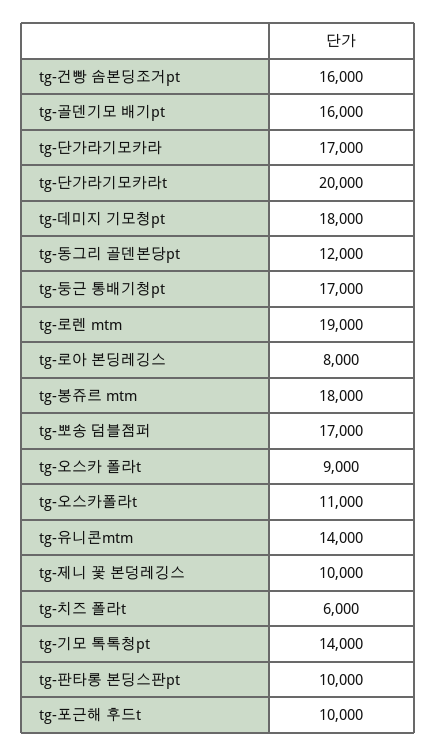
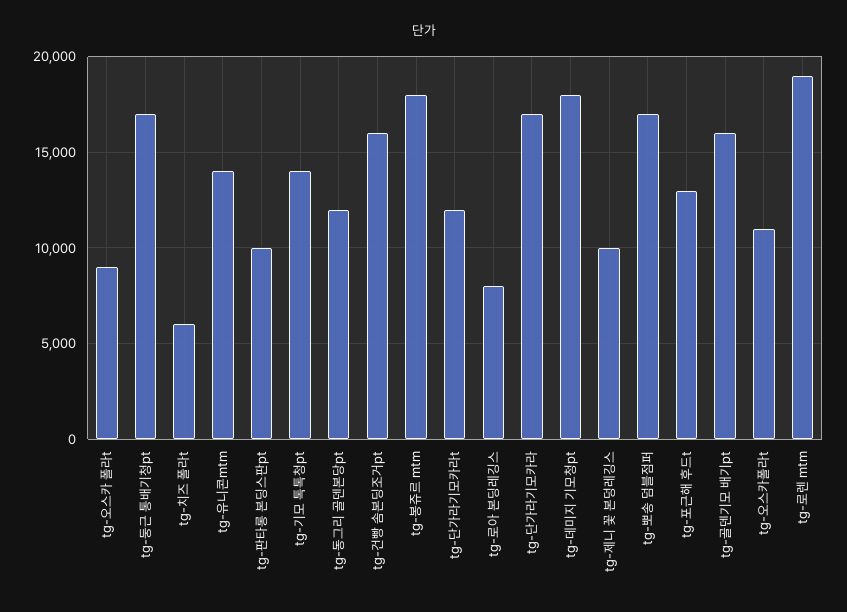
  {
    "tg-건빵 솜본딩조거pt": 16000,
    "tg-골덴기모 배기pt": 16000,
    "tg-단가라기모카라": 17000,
-   "tg-단가라기모카라t": 20000,
+   "tg-단가라기모카라t": 12000,
    "tg-데미지 기모청pt": 18000,
    "tg-동그리 골덴본당pt": 12000,
    "tg-둥근 통배기청pt": 17000,
    "tg-로렌 mtm": 19000,
    "tg-로아 본딩레깅스": 8000,
    "tg-봉쥬르 mtm": 18000,
    "tg-뽀송 덤블점퍼": 17000,
    "tg-오스카 폴라t": 9000,
    "tg-오스카폴라t": 11000,
    "tg-유니콘mtm": 14000,
    "tg-제니 꽃 본덩레깅스": 10000,
    "tg-치즈 폴라t": 6000,
    "tg-기모 톡톡청pt": 14000,
    "tg-판타롱 본딩스판pt": 10000,
-   "tg-포근해 후드t": 10000
+   "tg-포근해 후드t": 13000
  }

